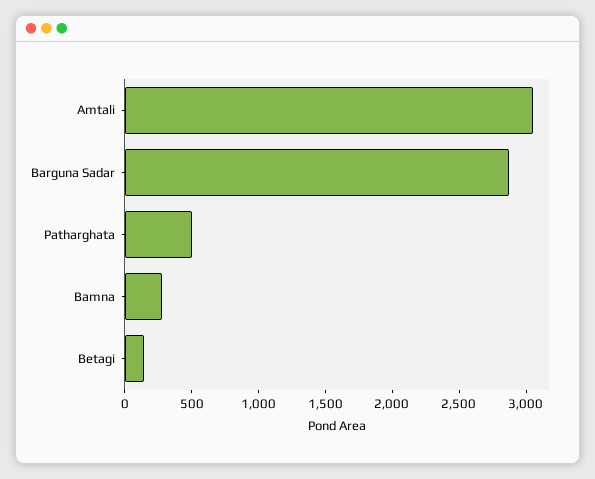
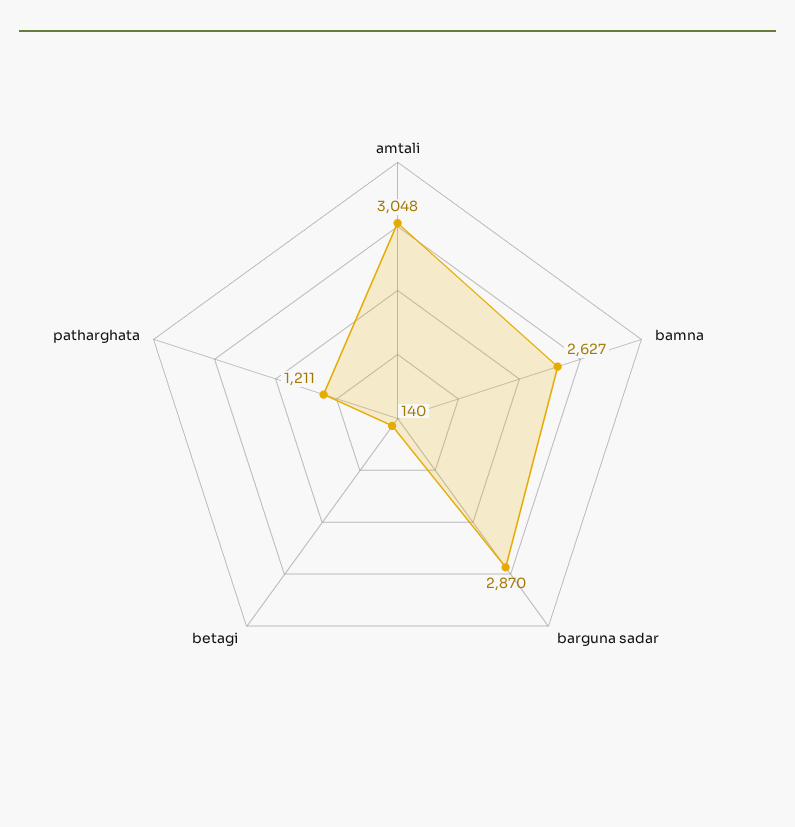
  {
    "Amtali": 3048,
    "Barguna Sadar": 2870,
-   "Patharghata": 500,
+   "Patharghata": 1211,
-   "Bamna": 300,
+   "Bamna": 2627,
    "Betagi": 140
  }

